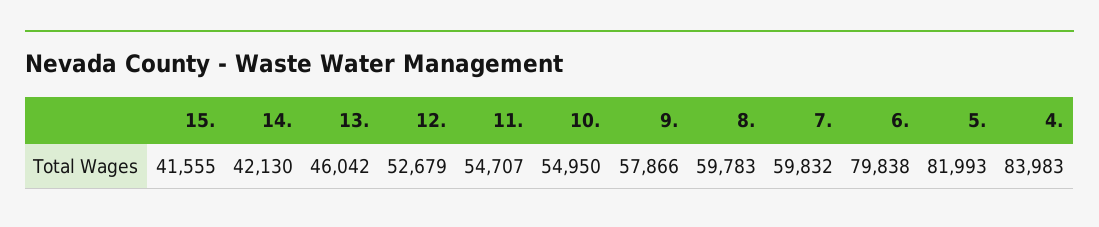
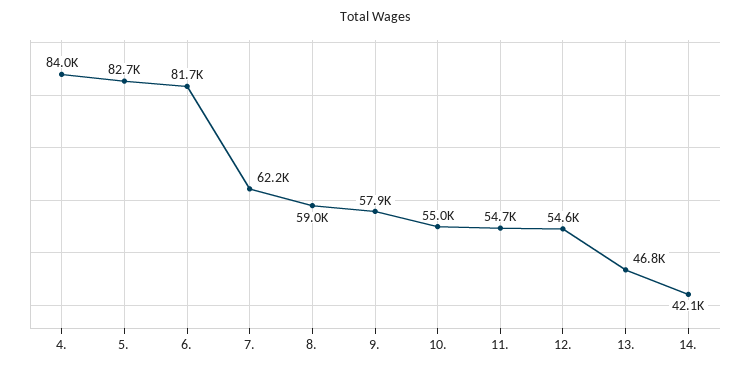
  {
-   "15.": 41555,
    "14.": 42130,
-   "13.": 46042,
+   "13.": 46800,
-   "12.": 52679,
+   "12.": 54600,
    "11.": 54707,
    "10.": 54950,
    "9.": 57866,
-   "8.": 59783,
+   "8.": 59000,
-   "7.": 59832,
+   "7.": 62200,
-   "6.": 79838,
+   "6.": 81700,
-   "5.": 81993,
+   "5.": 82700,
    "4.": 83983
  }

